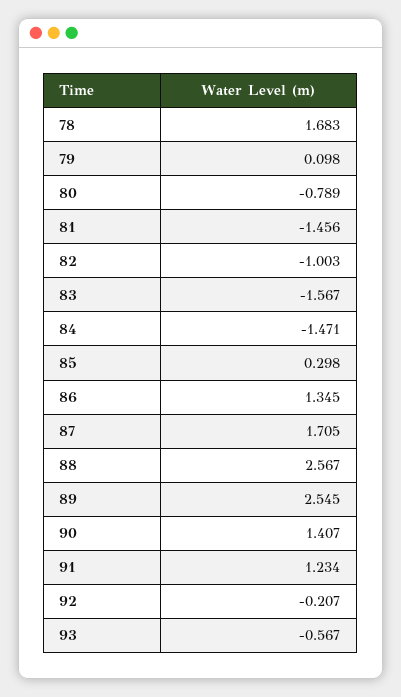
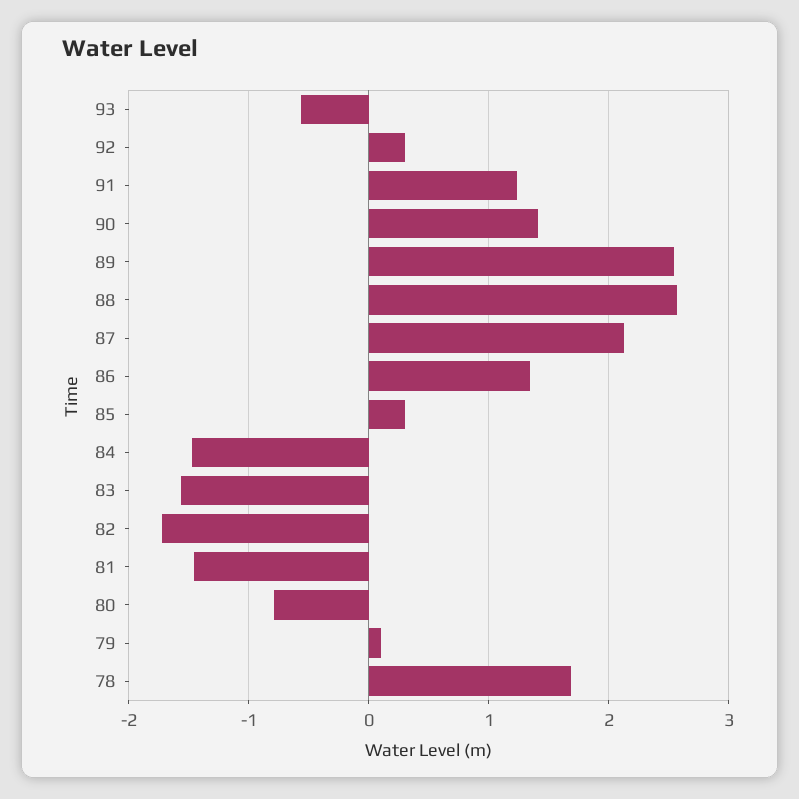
  {
    "78": 1.683,
    "79": 0.098,
    "80": -0.789,
    "81": -1.456,
-   "82": -1.003,
+   "82": -1.7,
    "83": -1.567,
    "84": -1.471,
    "85": 0.298,
    "86": 1.345,
-   "87": 1.705,
+   "87": 2.1,
    "88": 2.567,
    "89": 2.545,
    "90": 1.407,
    "91": 1.234,
-   "92": -0.207,
+   "92": 0.3,
    "93": -0.567
  }

